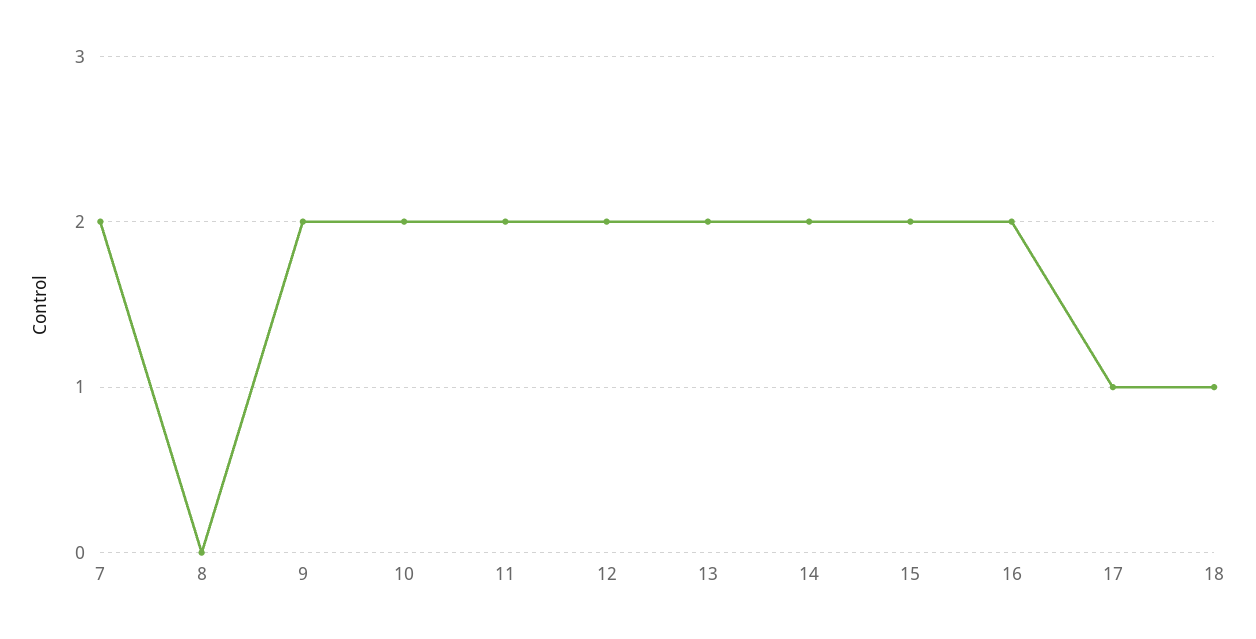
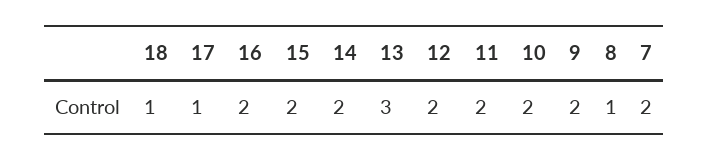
  {
    "7": 2,
-   "8": 0,
+   "8": 1,
    "9": 2,
    "10": 2,
    "11": 2,
    "12": 2,
-   "13": 2,
+   "13": 3,
    "14": 2,
    "15": 2,
    "16": 2,
    "17": 1,
    "18": 1
  }

